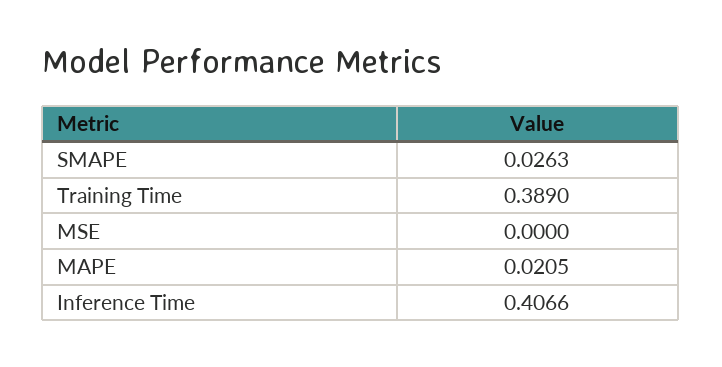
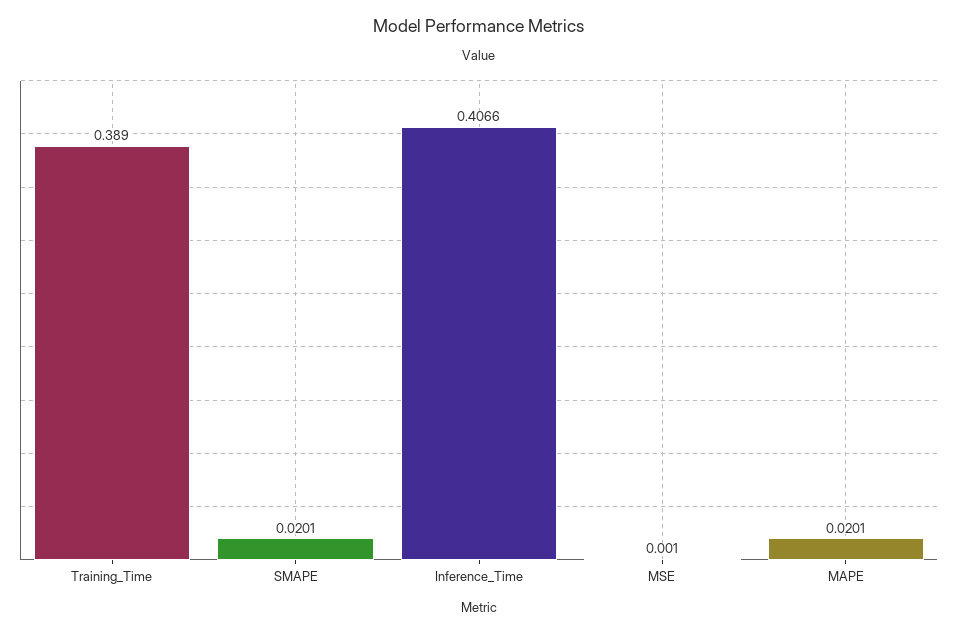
  {
-   "SMAPE": 0.0263,
+   "SMAPE": 0.0201,
    "Training Time": 0.389,
-   "MSE": 0,
+   "MSE": 0.001,
-   "MAPE": 0.0205,
+   "MAPE": 0.0201,
    "Inference Time": 0.4066
  }

